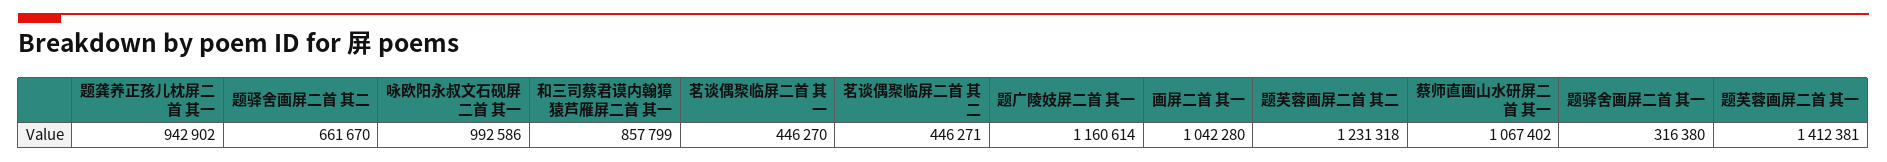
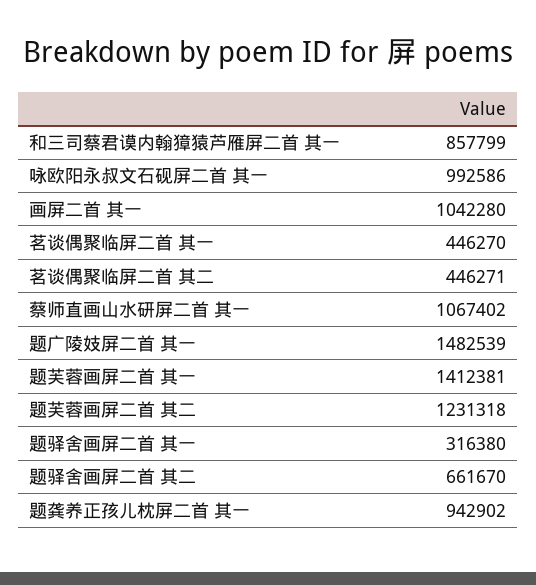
  {
    "题龚养正孩儿枕屏二首 其一": 942902,
    "题驿舍画屏二首 其二": 661670,
    "咏欧阳永叔文石砚屏二首 其一": 992586,
    "和三司蔡君谟内翰獐猿芦雁屏二首 其一": 857799,
    "茗谈偶聚临屏二首 其一": 446270,
    "茗谈偶聚临屏二首 其二": 446271,
-   "题广陵妓屏二首 其一": 1160614,
+   "题广陵妓屏二首 其一": 1482539,
    "画屏二首 其一": 1042280,
    "题芙蓉画屏二首 其二": 1231318,
    "蔡师直画山水研屏二首 其一": 1067402,
    "题驿舍画屏二首 其一": 316380,
    "题芙蓉画屏二首 其一": 1412381
  }

